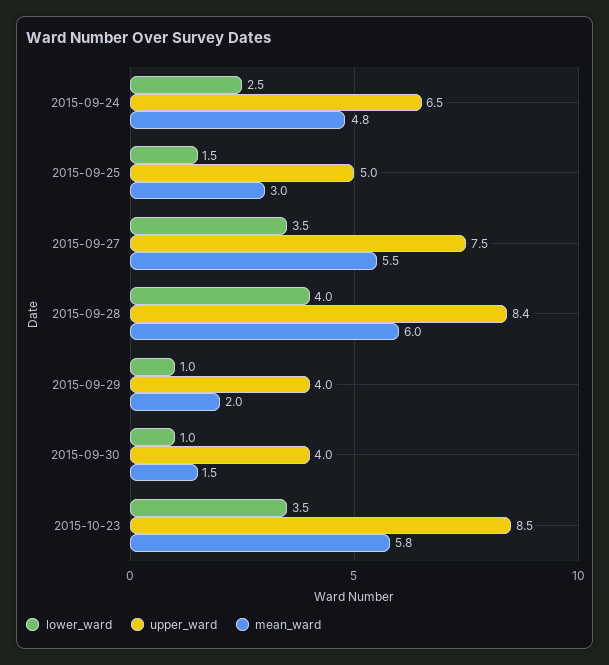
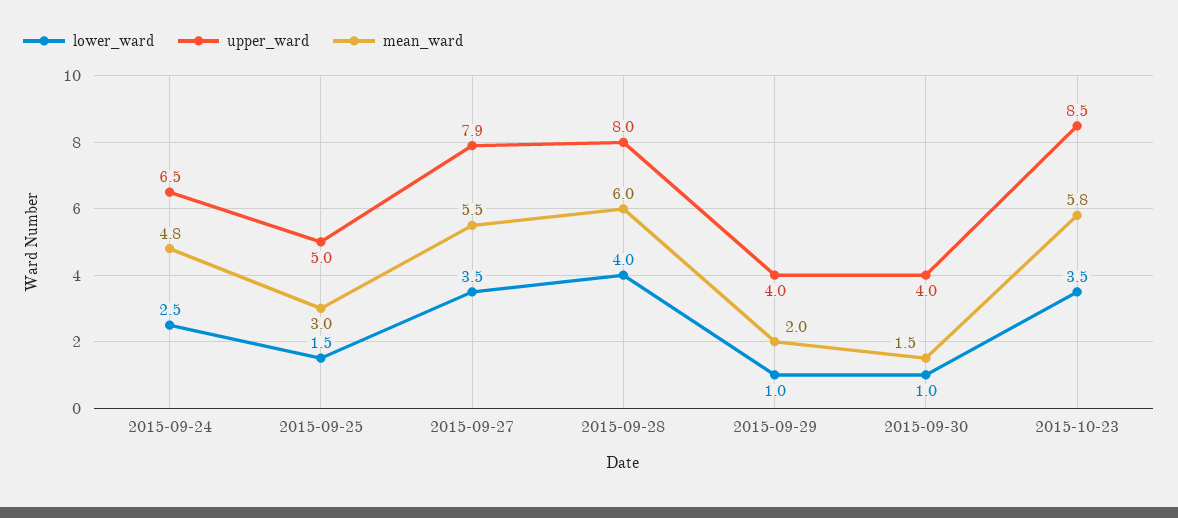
  {
    "lower_ward": {
      "2015-09-24": 2.5,
      "2015-09-25": 1.5,
      "2015-09-27": 3.5,
      "2015-09-28": 4,
      "2015-09-29": 1,
      "2015-09-30": 1,
      "2015-10-23": 3.5
    },
    "upper_ward": {
      "2015-09-24": 6.5,
      "2015-09-25": 5,
-     "2015-09-27": 7.5,
+     "2015-09-27": 7.9,
-     "2015-09-28": 8.4,
+     "2015-09-28": 8,
      "2015-09-29": 4,
      "2015-09-30": 4,
      "2015-10-23": 8.5
    },
    "mean_ward": {
      "2015-09-24": 4.8,
      "2015-09-25": 3,
      "2015-09-27": 5.5,
      "2015-09-28": 6,
      "2015-09-29": 2,
      "2015-09-30": 1.5,
      "2015-10-23": 5.8
    }
  }

